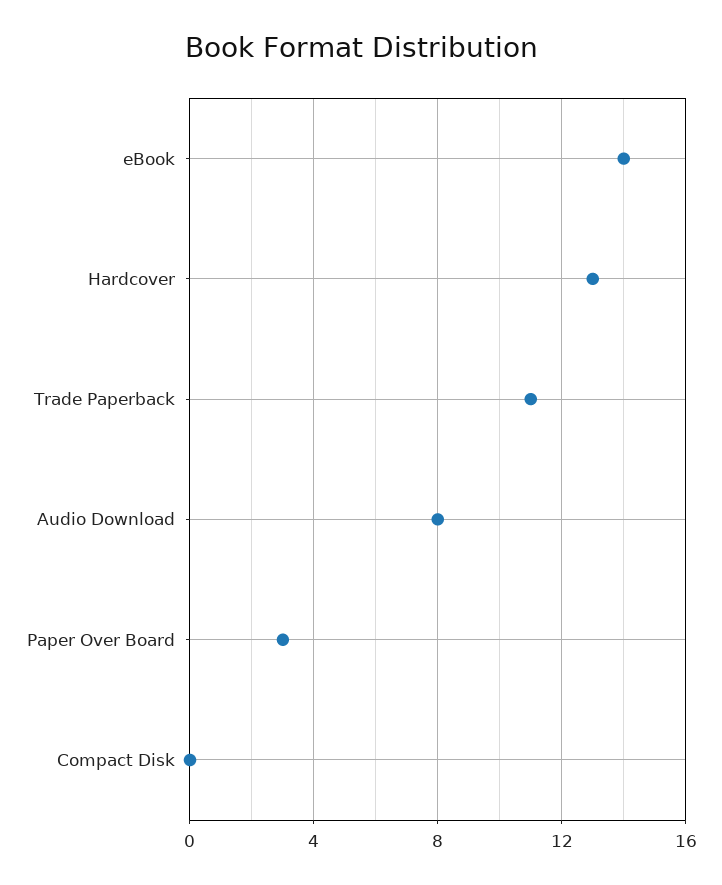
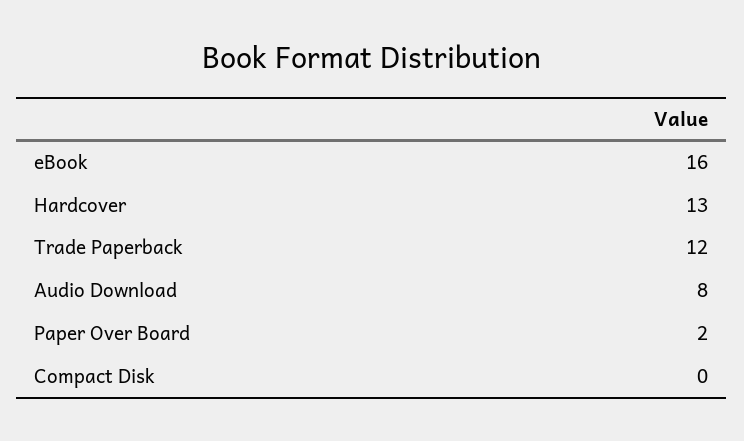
  {
-   "eBook": 14,
+   "eBook": 16,
    "Hardcover": 13,
-   "Trade Paperback": 11,
+   "Trade Paperback": 12,
    "Audio Download": 8,
-   "Paper Over Board": 3,
+   "Paper Over Board": 2,
    "Compact Disk": 0
  }

